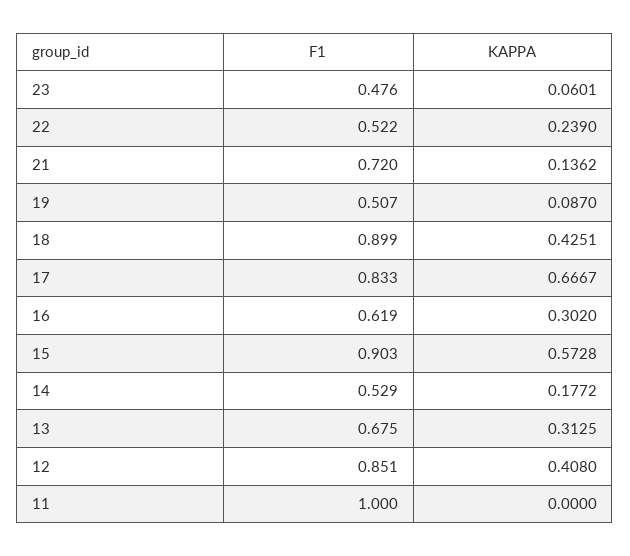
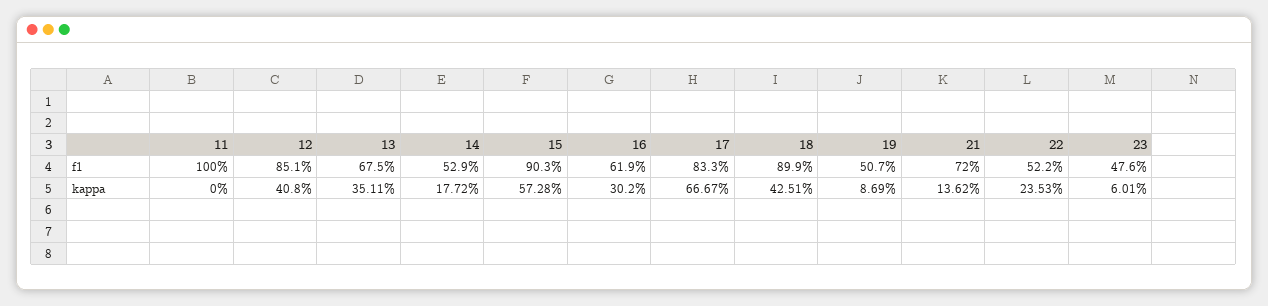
  {
    "F1": {
      "23": 0.476,
      "22": 0.522,
      "21": 0.72,
      "19": 0.507,
      "18": 0.899,
      "17": 0.833,
      "16": 0.619,
      "15": 0.903,
      "14": 0.529,
      "13": 0.675,
      "12": 0.851,
      "11": 1
    },
    "KAPPA": {
      "23": 0.0601,
-     "22": 0.239,
+     "22": 0.2353,
      "21": 0.1362,
-     "19": 0.087,
+     "19": 0.0869,
      "18": 0.4251,
      "17": 0.6667,
      "16": 0.302,
      "15": 0.5728,
      "14": 0.1772,
-     "13": 0.3125,
+     "13": 0.3511,
      "12": 0.408,
      "11": 0
    }
  }

